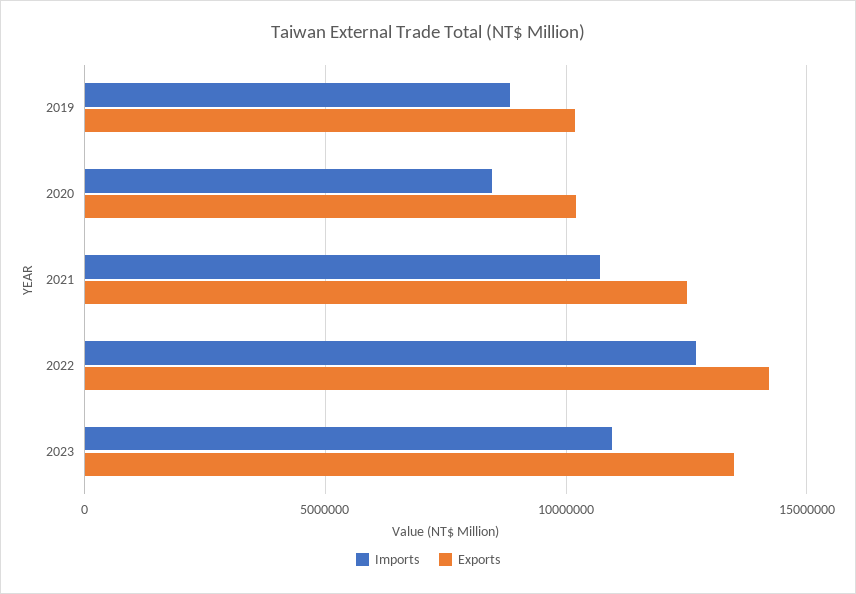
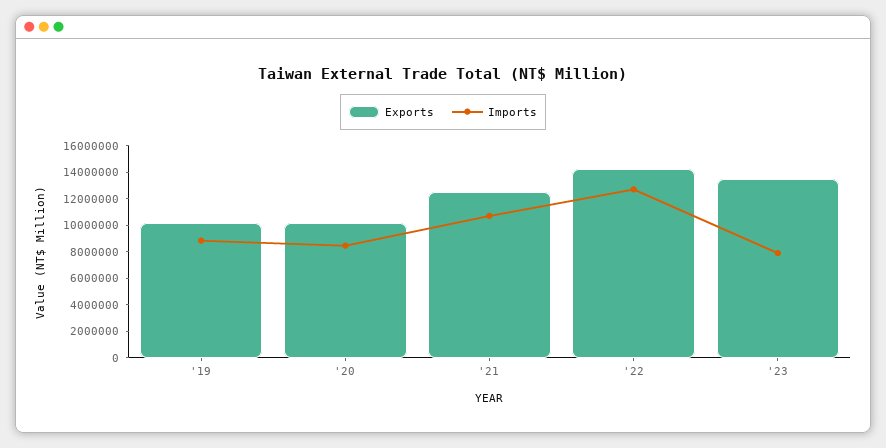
  {
    "Imports": {
      "2019": 9000000,
      "2020": 8500000,
      "2021": 10500000,
      "2022": 12500000,
-     "2023": 11000000
+     "2023": 8000000
    },
    "Exports": {
      "2019": 10000000,
      "2020": 10000000,
      "2021": 12500000,
      "2022": 14000000,
      "2023": 13500000
    }
  }

